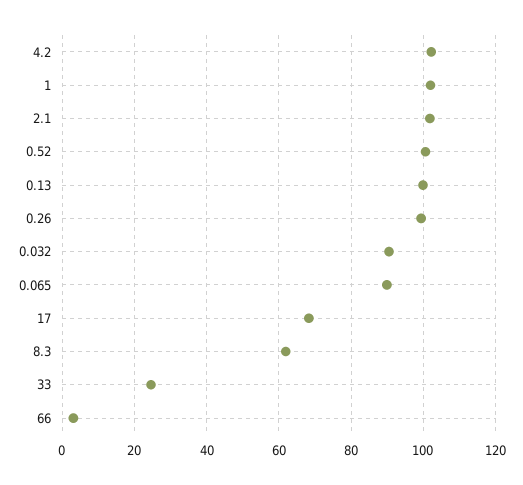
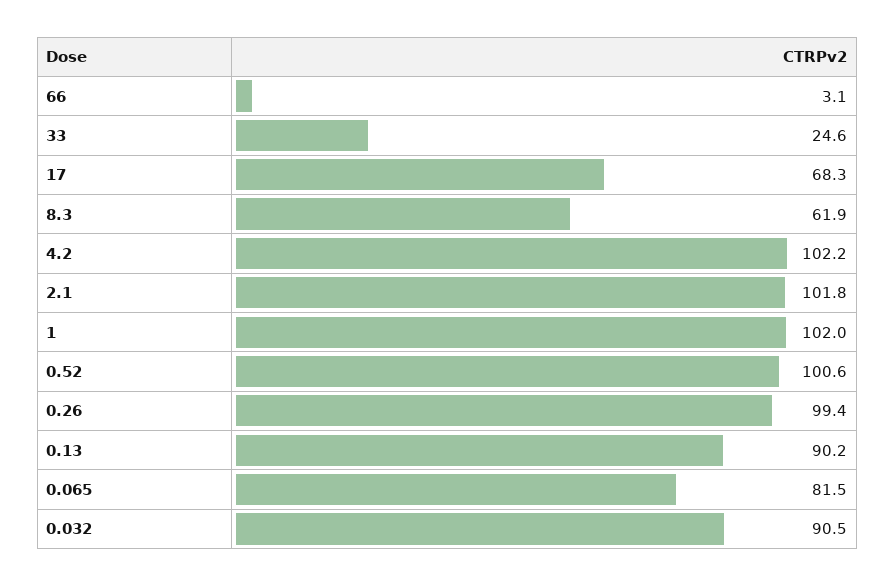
  {
    "4.2": 102.2,
    "1": 102,
    "2.1": 101.8,
    "0.52": 100.6,
-   "0.13": 100,
+   "0.13": 90.2,
    "0.26": 99.4,
    "0.032": 90.5,
-   "0.065": 90,
+   "0.065": 81.5,
    "17": 68.3,
    "8.3": 61.9,
    "33": 24.6,
    "66": 3.1
  }

